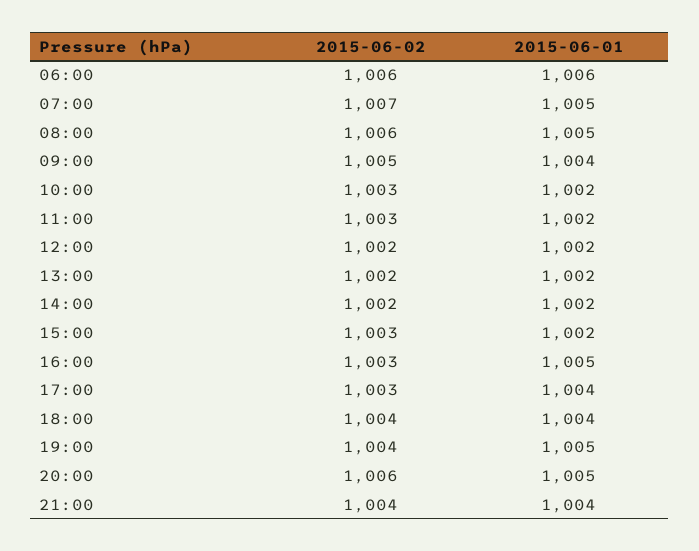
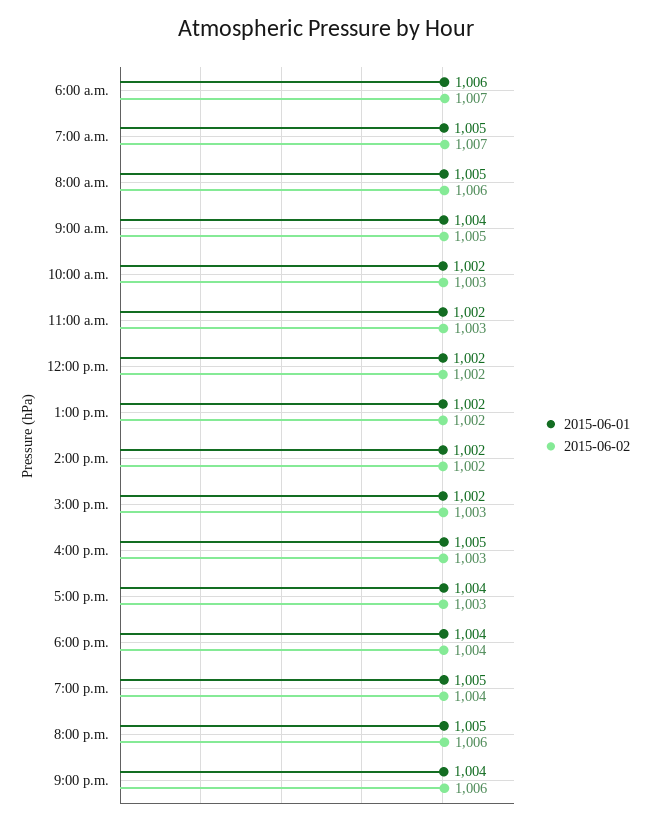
  {
    "2015-06-02": {
-     "06:00": 1006,
+     "06:00": 1007,
      "07:00": 1007,
      "08:00": 1006,
      "09:00": 1005,
      "10:00": 1003,
      "11:00": 1003,
      "12:00": 1002,
      "13:00": 1002,
      "14:00": 1002,
      "15:00": 1003,
      "16:00": 1003,
      "17:00": 1003,
      "18:00": 1004,
      "19:00": 1004,
      "20:00": 1006,
-     "21:00": 1004
+     "21:00": 1006
    },
    "2015-06-01": {
      "06:00": 1006,
      "07:00": 1005,
      "08:00": 1005,
      "09:00": 1004,
      "10:00": 1002,
      "11:00": 1002,
      "12:00": 1002,
      "13:00": 1002,
      "14:00": 1002,
      "15:00": 1002,
      "16:00": 1005,
      "17:00": 1004,
      "18:00": 1004,
      "19:00": 1005,
      "20:00": 1005,
      "21:00": 1004
    }
  }

